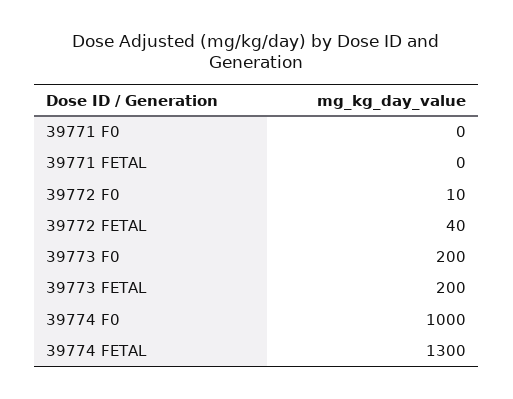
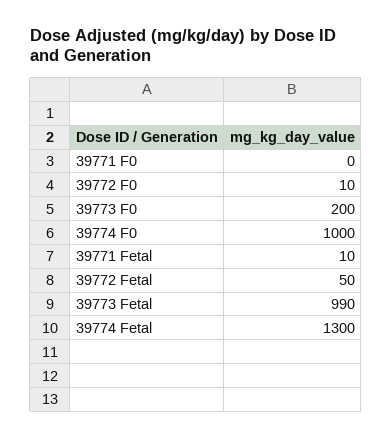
  {
    "39771 F0": 0,
-   "39771 FETAL": 0,
+   "39771 FETAL": 10,
    "39772 F0": 10,
-   "39772 FETAL": 40,
+   "39772 FETAL": 50,
    "39773 F0": 200,
-   "39773 FETAL": 200,
+   "39773 FETAL": 990,
    "39774 F0": 1000,
    "39774 FETAL": 1300
  }

